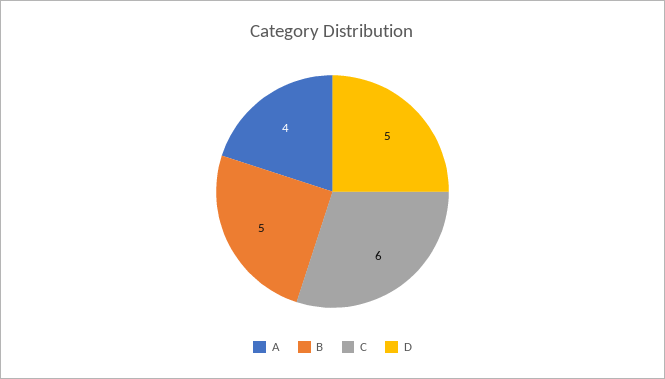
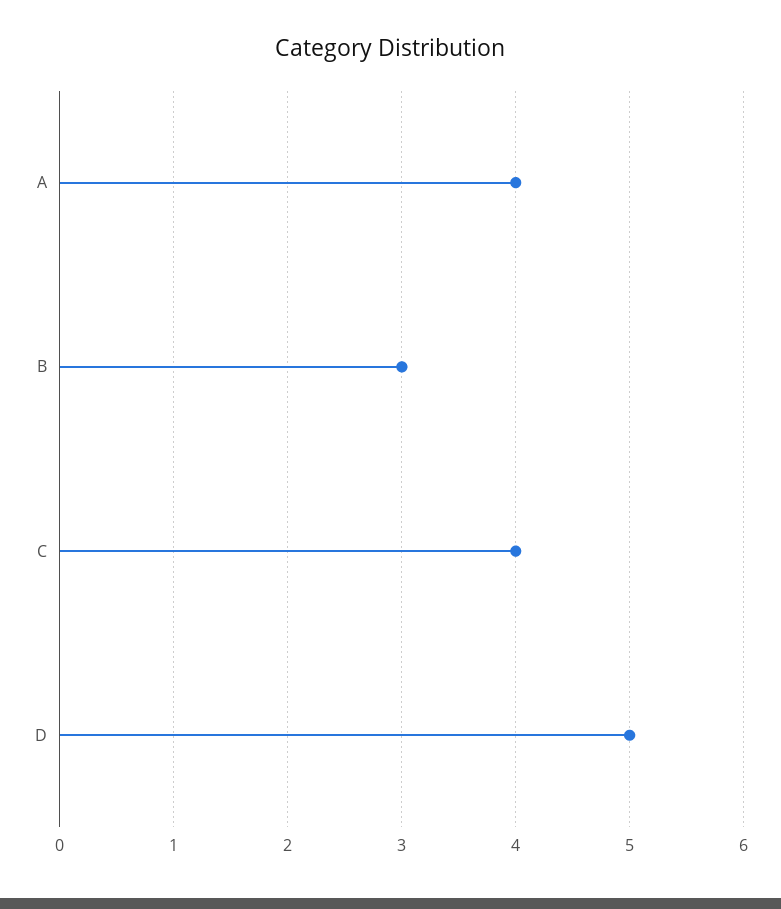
  {
    "A": 4,
-   "B": 5,
+   "B": 3,
-   "C": 6,
+   "C": 4,
    "D": 5
  }

